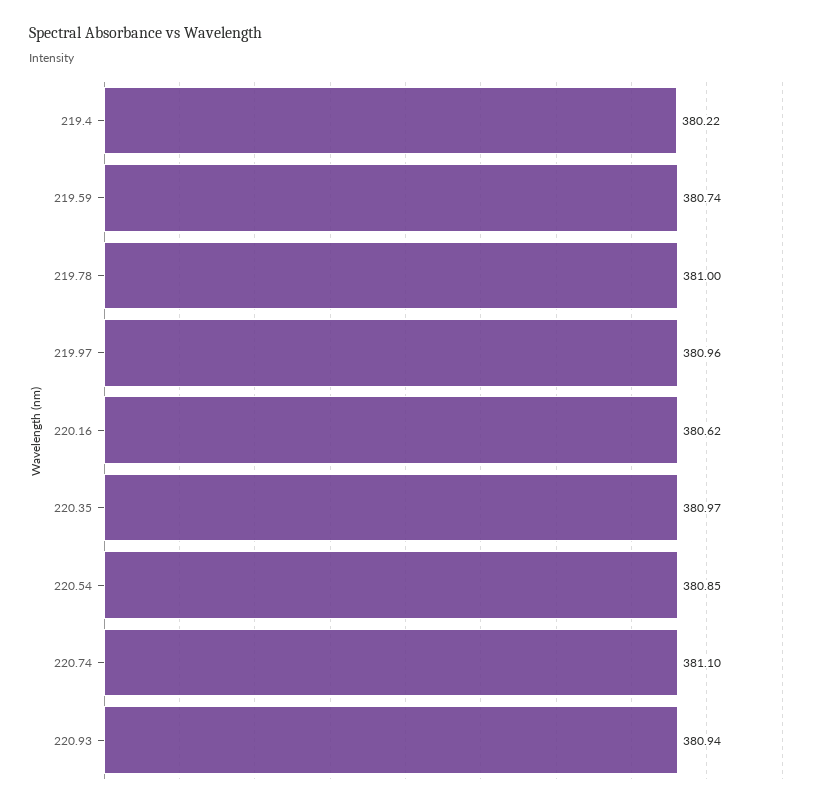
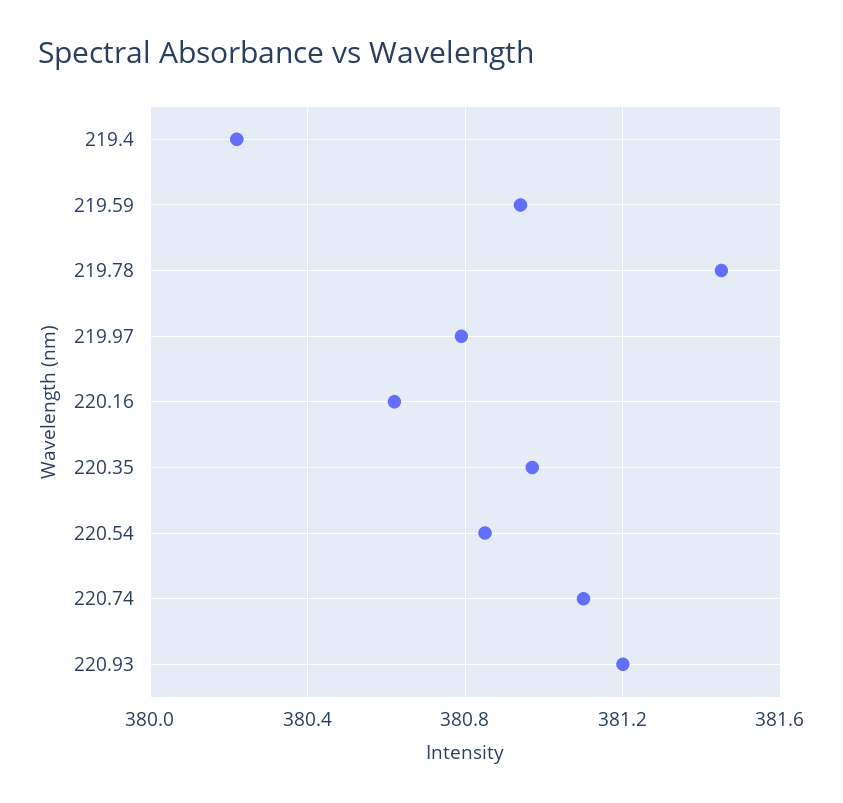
  {
    "219.4": 380.22,
-   "219.59": 380.74,
+   "219.59": 380.95,
-   "219.78": 381,
+   "219.78": 381.45,
-   "219.97": 380.96,
+   "219.97": 380.8,
    "220.16": 380.62,
    "220.35": 380.97,
    "220.54": 380.85,
    "220.74": 381.1,
-   "220.93": 380.94
+   "220.93": 381.2
  }

